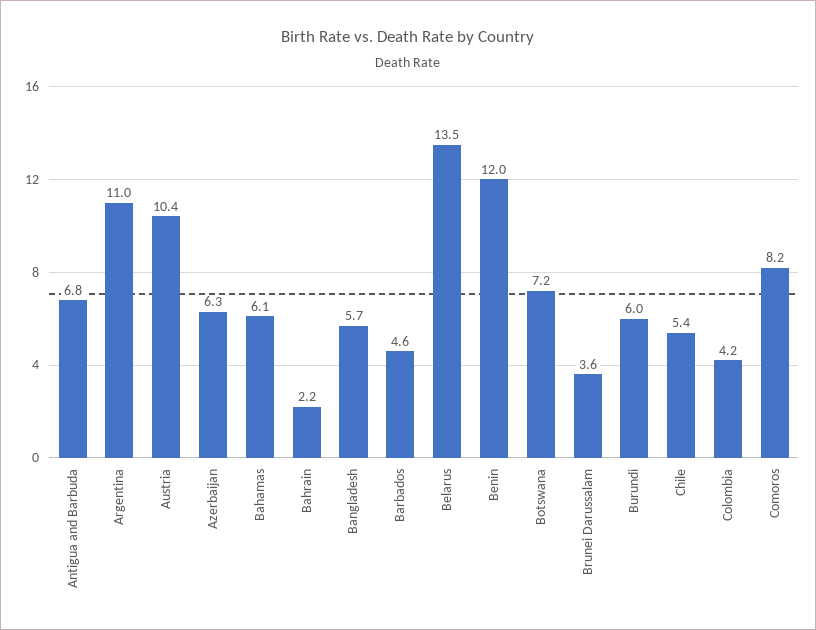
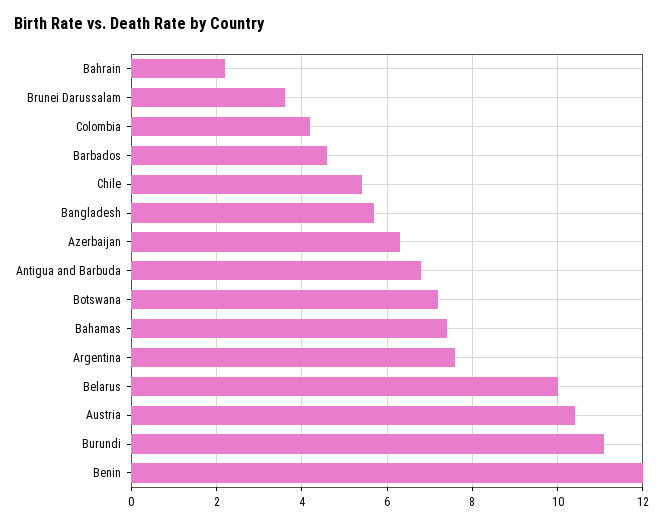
  {
    "Antigua and Barbuda": 6.8,
-   "Argentina": 11,
+   "Argentina": 7.5,
    "Austria": 10.4,
    "Azerbaijan": 6.3,
-   "Bahamas": 6.1,
+   "Bahamas": 7.5,
    "Bahrain": 2.2,
    "Bangladesh": 5.7,
    "Barbados": 4.6,
-   "Belarus": 13.5,
+   "Belarus": 10,
    "Benin": 12,
    "Botswana": 7.2,
    "Brunei Darussalam": 3.6,
-   "Burundi": 6,
+   "Burundi": 11,
    "Chile": 5.4,
-   "Colombia": 4.2,
+   "Colombia": 4.2
-   "Comoros": 8.2
  }

